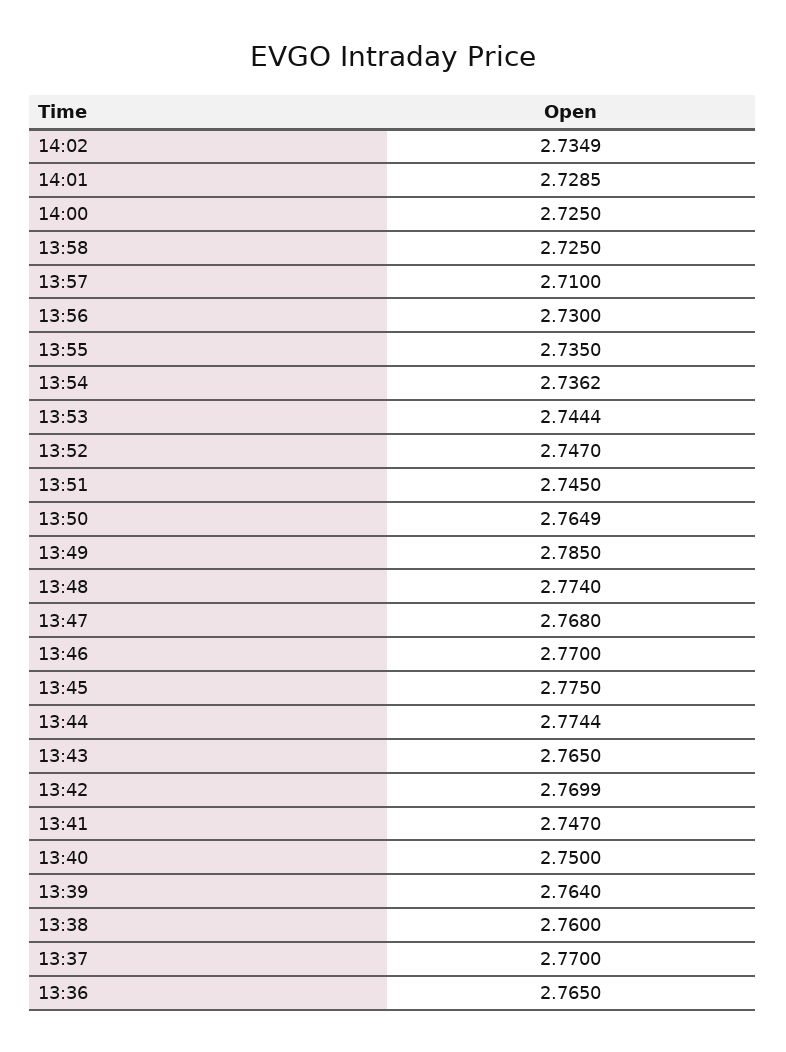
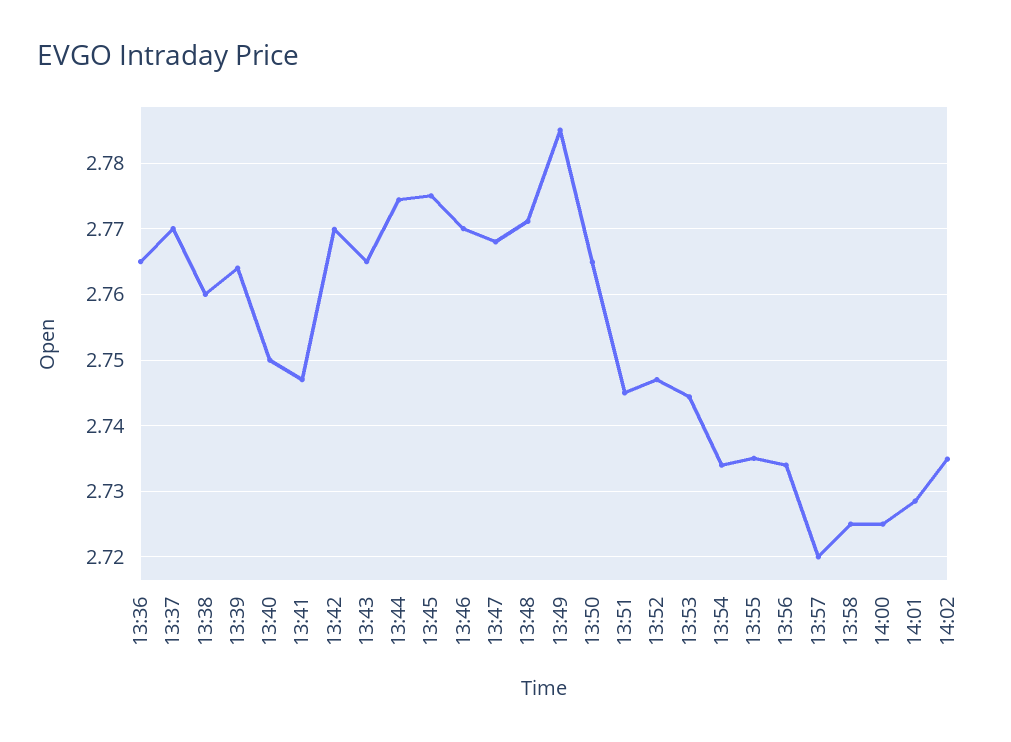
  {
    "14:02": 2.7349,
    "14:01": 2.7285,
    "14:00": 2.725,
    "13:58": 2.725,
-   "13:57": 2.71,
+   "13:57": 2.72,
-   "13:56": 2.73,
+   "13:56": 2.734,
    "13:55": 2.735,
-   "13:54": 2.7362,
+   "13:54": 2.734,
    "13:53": 2.7444,
    "13:52": 2.747,
    "13:51": 2.745,
    "13:50": 2.7649,
    "13:49": 2.785,
-   "13:48": 2.774,
+   "13:48": 2.771,
    "13:47": 2.768,
    "13:46": 2.77,
    "13:45": 2.775,
    "13:44": 2.7744,
    "13:43": 2.765,
    "13:42": 2.7699,
    "13:41": 2.747,
    "13:40": 2.75,
    "13:39": 2.764,
    "13:38": 2.76,
    "13:37": 2.77,
    "13:36": 2.765
  }

